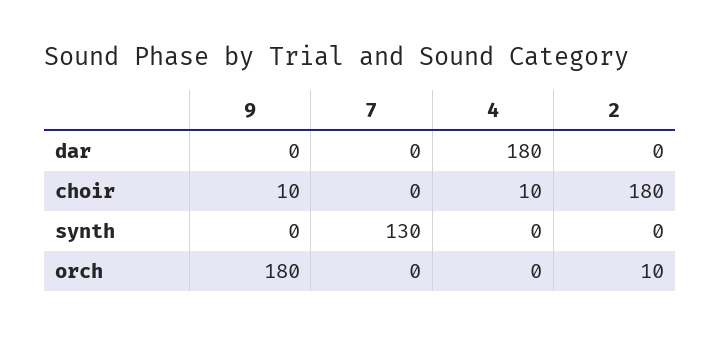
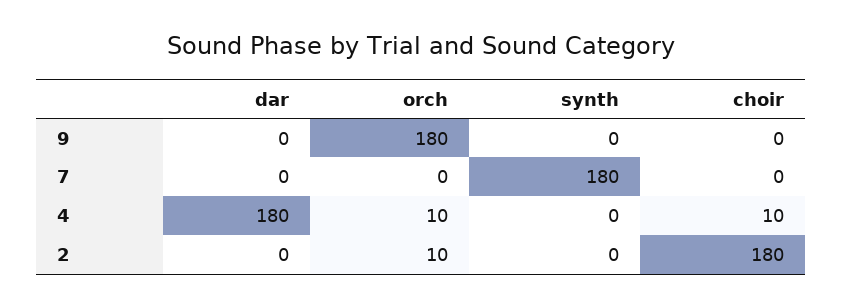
  {
    "9": {
      "dar": 0,
-     "choir": 10,
+     "choir": 0,
      "synth": 0,
      "orch": 180
    },
    "7": {
      "dar": 0,
      "choir": 0,
-     "synth": 130,
+     "synth": 180,
      "orch": 0
    },
    "4": {
      "dar": 180,
      "choir": 10,
      "synth": 0,
-     "orch": 0
+     "orch": 10
    },
    "2": {
      "dar": 0,
      "choir": 180,
      "synth": 0,
      "orch": 10
    }
  }

